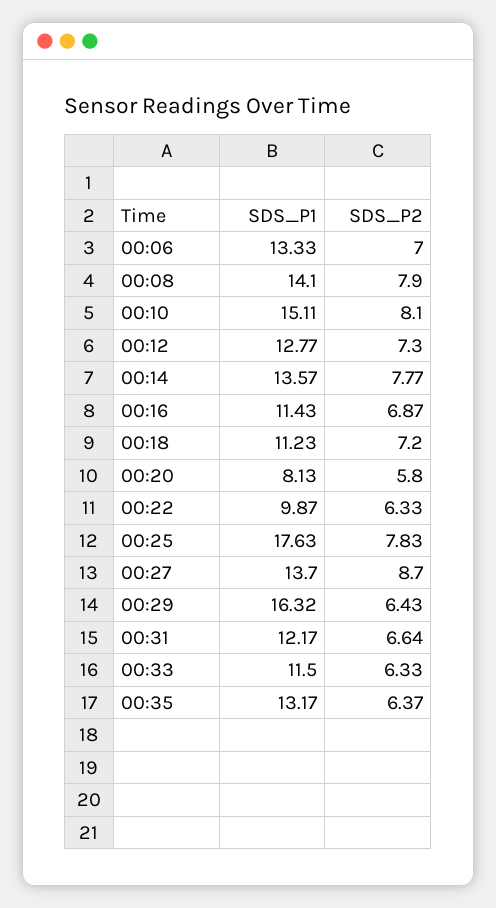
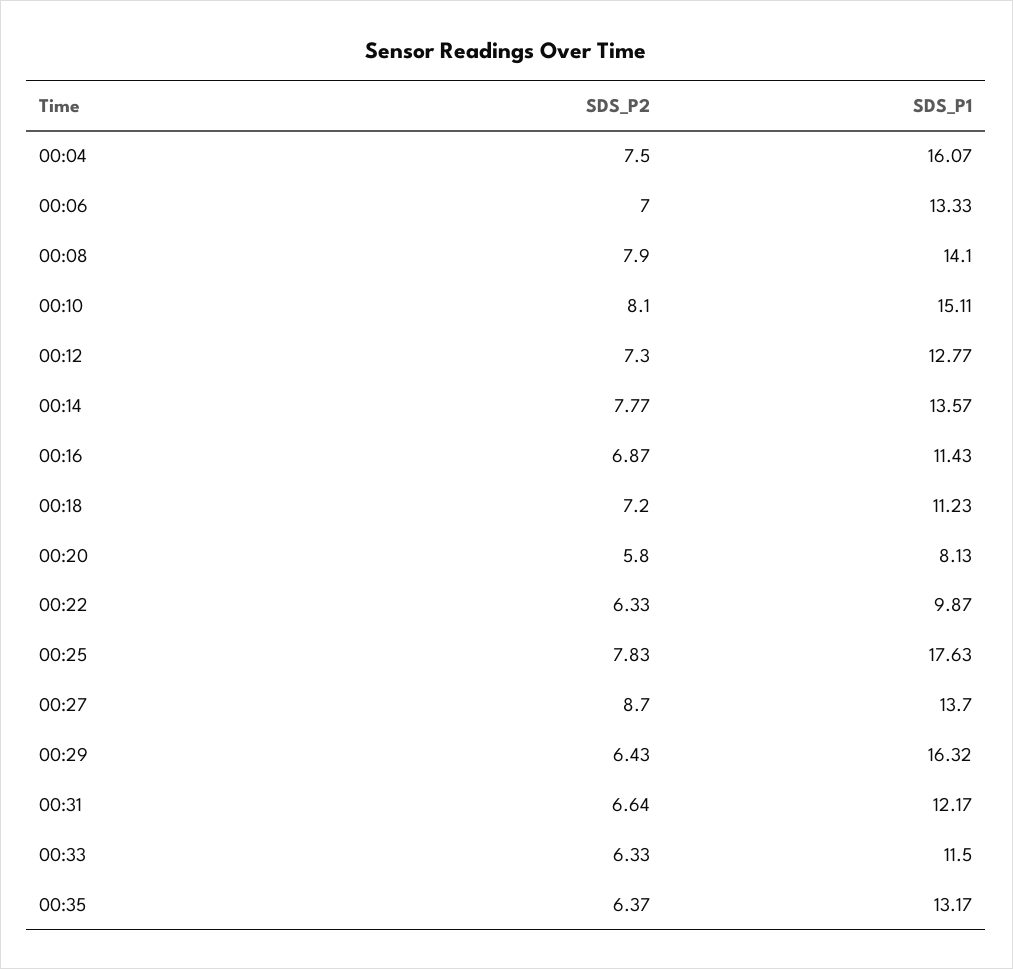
  {
    "SDS_P1": {
      "00:06": 13.33,
      "00:08": 14.1,
      "00:10": 15.11,
      "00:12": 12.77,
      "00:14": 13.57,
      "00:16": 11.43,
      "00:18": 11.23,
      "00:20": 8.13,
      "00:22": 9.87,
      "00:25": 17.63,
      "00:27": 13.7,
      "00:29": 16.32,
      "00:31": 12.17,
      "00:33": 11.5,
-     "00:35": 13.17
+     "00:35": 13.17,
+     "00:04": 16.07
    },
    "SDS_P2": {
      "00:06": 7,
      "00:08": 7.9,
      "00:10": 8.1,
      "00:12": 7.3,
      "00:14": 7.77,
      "00:16": 6.87,
      "00:18": 7.2,
      "00:20": 5.8,
      "00:22": 6.33,
      "00:25": 7.83,
      "00:27": 8.7,
      "00:29": 6.43,
      "00:31": 6.64,
      "00:33": 6.33,
-     "00:35": 6.37
+     "00:35": 6.37,
+     "00:04": 7.5
    }
  }

